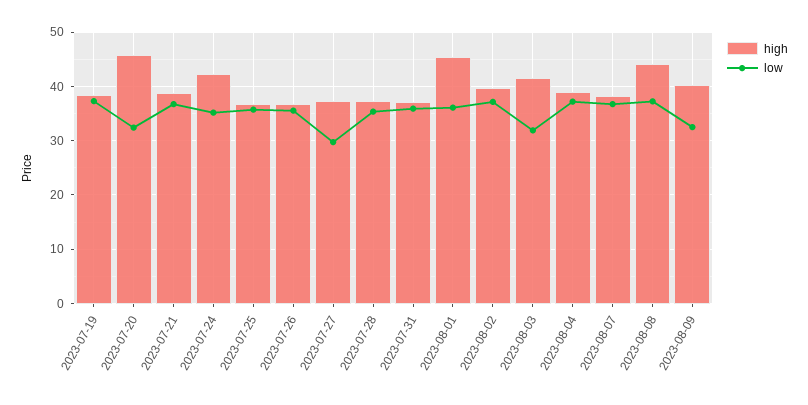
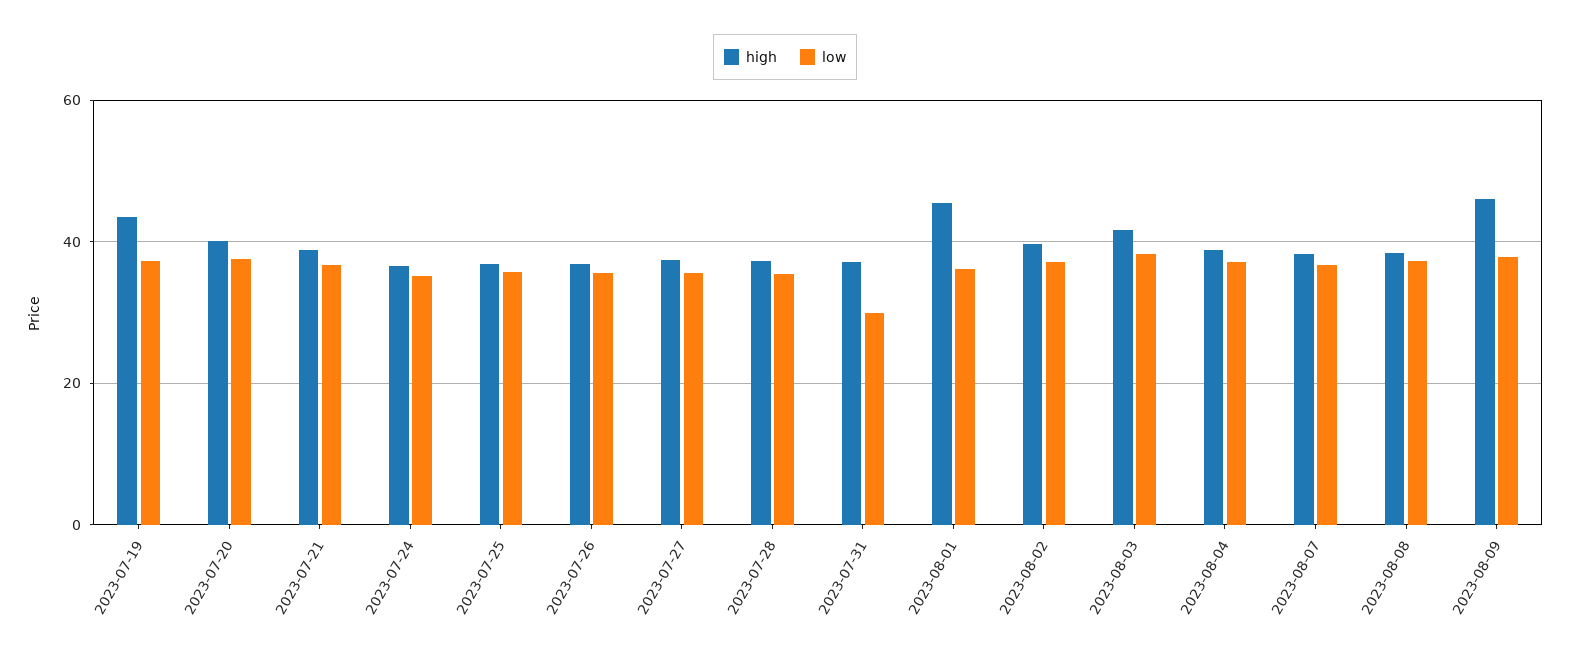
  {
    "high": {
-     "2023-07-19": 38,
+     "2023-07-19": 44,
-     "2023-07-20": 46,
+     "2023-07-20": 40,
      "2023-07-21": 38,
-     "2023-07-24": 42,
+     "2023-07-24": 36,
      "2023-07-25": 36,
      "2023-07-26": 36,
      "2023-07-27": 38,
      "2023-07-28": 38,
      "2023-07-31": 38,
      "2023-08-01": 46,
      "2023-08-02": 40,
      "2023-08-03": 42,
      "2023-08-04": 38,
      "2023-08-07": 38,
-     "2023-08-08": 44,
+     "2023-08-08": 38,
-     "2023-08-09": 40
+     "2023-08-09": 46
    },
    "low": {
      "2023-07-19": 38,
-     "2023-07-20": 32,
+     "2023-07-20": 38,
      "2023-07-21": 36,
      "2023-07-24": 36,
      "2023-07-25": 36,
      "2023-07-26": 36,
-     "2023-07-27": 30,
+     "2023-07-27": 36,
      "2023-07-28": 36,
-     "2023-07-31": 36,
+     "2023-07-31": 30,
      "2023-08-01": 36,
      "2023-08-02": 38,
-     "2023-08-03": 32,
+     "2023-08-03": 38,
      "2023-08-04": 38,
      "2023-08-07": 36,
      "2023-08-08": 38,
-     "2023-08-09": 32
+     "2023-08-09": 38
    }
  }

